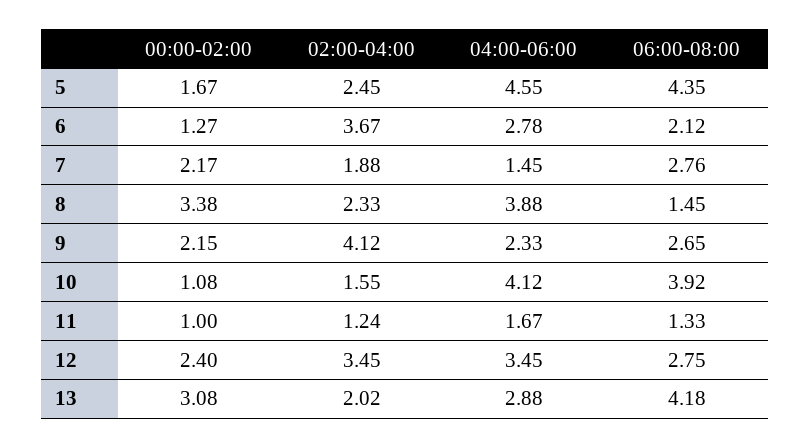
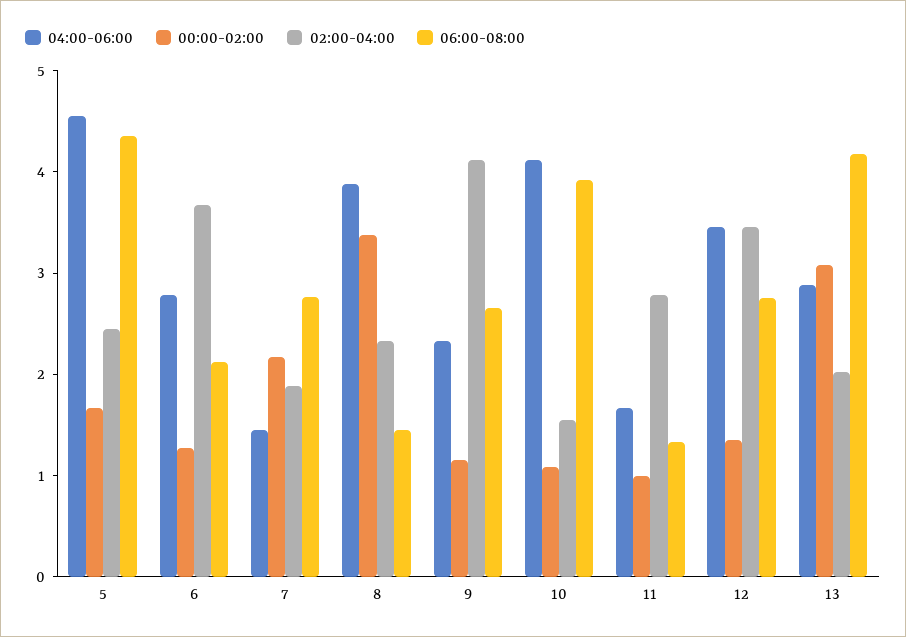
  {
    "00:00-02:00": {
      "5": 1.67,
      "6": 1.27,
      "7": 2.17,
      "8": 3.38,
-     "9": 2.15,
+     "9": 1.2,
      "10": 1.08,
      "11": 1,
-     "12": 2.4,
+     "12": 1.4,
      "13": 3.08
    },
    "02:00-04:00": {
      "5": 2.45,
      "6": 3.67,
      "7": 1.88,
      "8": 2.33,
      "9": 4.12,
      "10": 1.55,
-     "11": 1.24,
+     "11": 2.8,
      "12": 3.45,
      "13": 2.02
    },
    "04:00-06:00": {
      "5": 4.55,
      "6": 2.78,
      "7": 1.45,
      "8": 3.88,
      "9": 2.33,
      "10": 4.12,
      "11": 1.67,
      "12": 3.45,
      "13": 2.88
    },
    "06:00-08:00": {
      "5": 4.35,
      "6": 2.12,
      "7": 2.76,
      "8": 1.45,
      "9": 2.65,
      "10": 3.92,
      "11": 1.33,
      "12": 2.75,
      "13": 4.18
    }
  }

